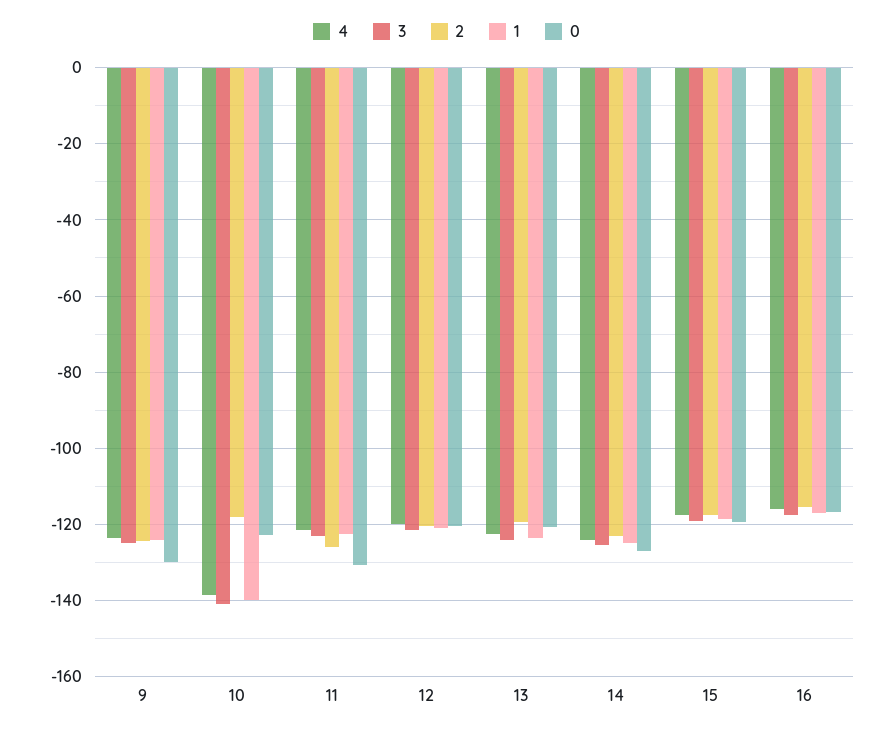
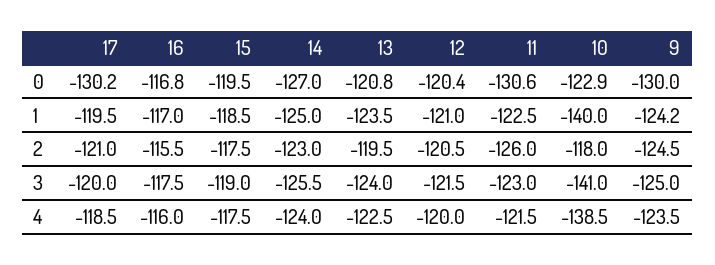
  {
    "4": {
      "9": -123.5,
      "10": -138.5,
      "11": -121.5,
      "12": -120,
      "13": -122.5,
      "14": -124,
      "15": -117.5,
-     "16": -116
+     "16": -116,
+     "17": -118.5
    },
    "3": {
      "9": -125,
      "10": -141,
      "11": -123,
      "12": -121.5,
      "13": -124,
      "14": -125.5,
      "15": -119,
-     "16": -117.5
+     "16": -117.5,
+     "17": -120
    },
    "2": {
      "9": -124.5,
      "10": -118,
      "11": -126,
      "12": -120.5,
      "13": -119.5,
      "14": -123,
      "15": -117.5,
-     "16": -115.5
+     "16": -115.5,
+     "17": -121
    },
    "1": {
      "9": -124.2,
      "10": -140,
      "11": -122.5,
      "12": -121,
      "13": -123.5,
      "14": -125,
      "15": -118.5,
-     "16": -117
+     "16": -117,
+     "17": -119.5
    },
    "0": {
      "9": -130,
      "10": -122.9,
      "11": -130.6,
      "12": -120.4,
      "13": -120.8,
      "14": -127,
      "15": -119.5,
-     "16": -116.8
+     "16": -116.8,
+     "17": -130.2
    }
  }

